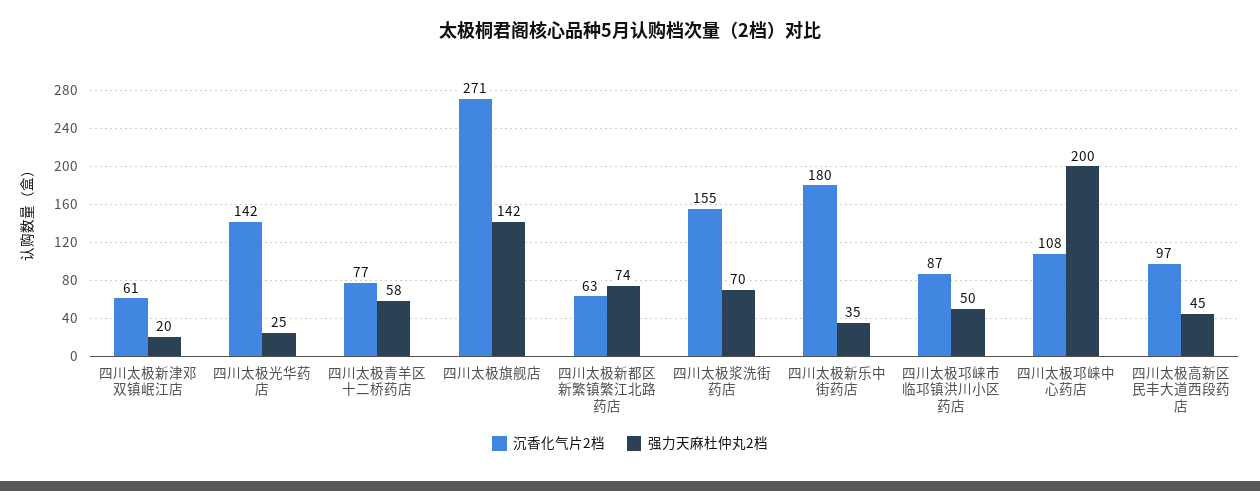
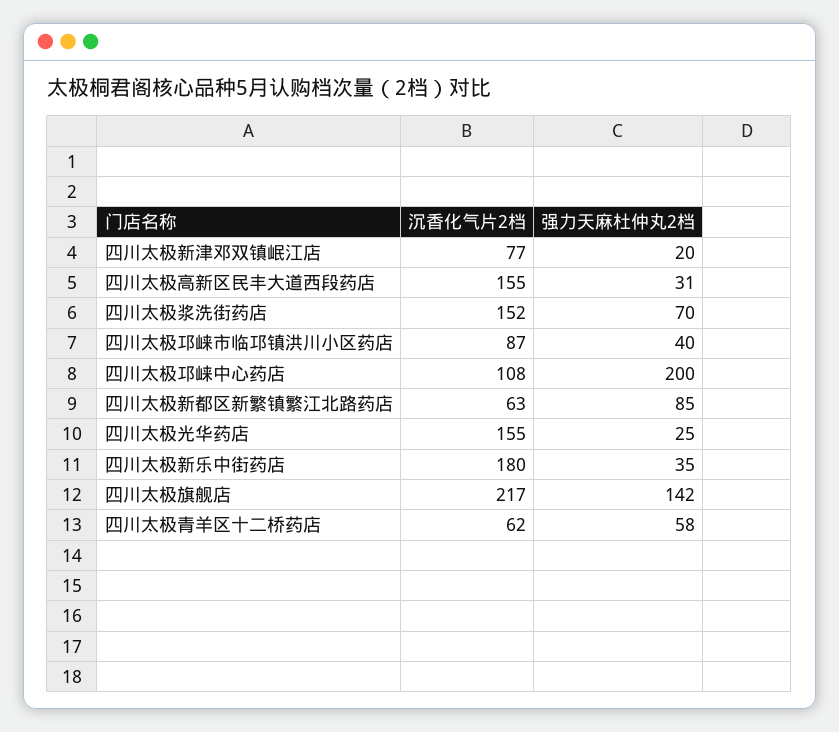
  {
    "沉香化气片2档": {
-     "四川太极新津邓双镇岷江店": 61,
+     "四川太极新津邓双镇岷江店": 77,
-     "四川太极光华药店": 142,
+     "四川太极光华药店": 155,
-     "四川太极青羊区十二桥药店": 77,
+     "四川太极青羊区十二桥药店": 62,
-     "四川太极旗舰店": 271,
+     "四川太极旗舰店": 217,
      "四川太极新都区新繁镇繁江北路药店": 63,
-     "四川太极浆洗街药店": 155,
+     "四川太极浆洗街药店": 152,
      "四川太极新乐中街药店": 180,
      "四川太极邛崃市临邛镇洪川小区药店": 87,
      "四川太极邛崃中心药店": 108,
-     "四川太极高新区民丰大道西段药店": 97
+     "四川太极高新区民丰大道西段药店": 155
    },
    "强力天麻杜仲丸2档": {
      "四川太极新津邓双镇岷江店": 20,
      "四川太极光华药店": 25,
      "四川太极青羊区十二桥药店": 58,
      "四川太极旗舰店": 142,
-     "四川太极新都区新繁镇繁江北路药店": 74,
+     "四川太极新都区新繁镇繁江北路药店": 85,
      "四川太极浆洗街药店": 70,
      "四川太极新乐中街药店": 35,
-     "四川太极邛崃市临邛镇洪川小区药店": 50,
+     "四川太极邛崃市临邛镇洪川小区药店": 40,
      "四川太极邛崃中心药店": 200,
-     "四川太极高新区民丰大道西段药店": 45
+     "四川太极高新区民丰大道西段药店": 31
    }
  }

